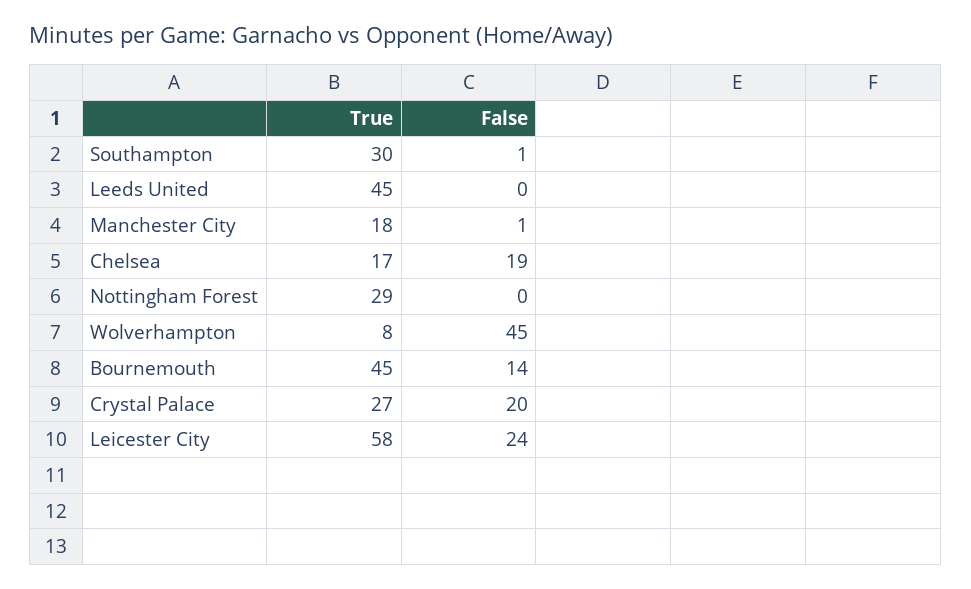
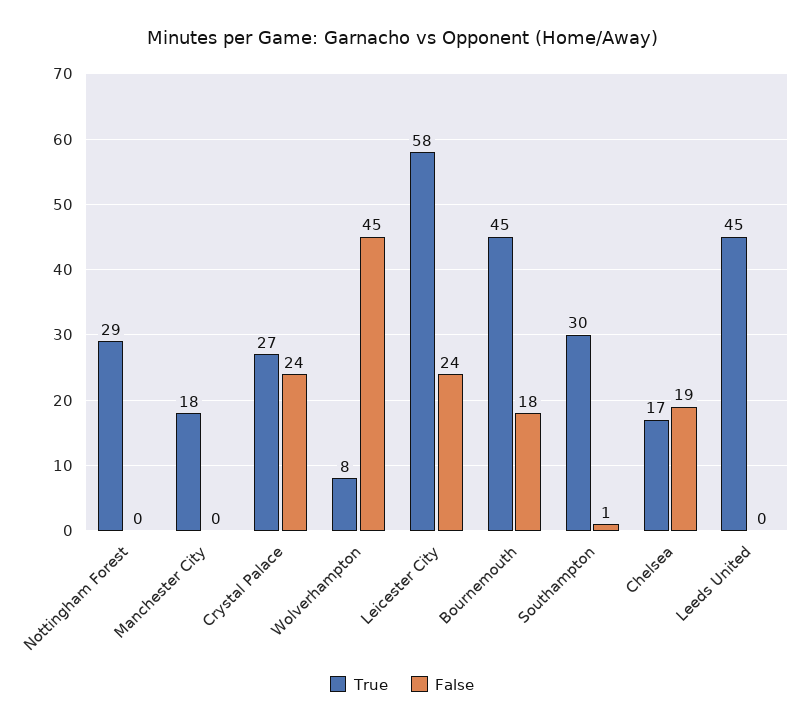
  {
    "True": {
      "Southampton": 30,
      "Leeds United": 45,
      "Manchester City": 18,
      "Chelsea": 17,
      "Nottingham Forest": 29,
      "Wolverhampton": 8,
      "Bournemouth": 45,
      "Crystal Palace": 27,
      "Leicester City": 58
    },
    "False": {
      "Southampton": 1,
      "Leeds United": 0,
-     "Manchester City": 1,
+     "Manchester City": 0,
      "Chelsea": 19,
      "Nottingham Forest": 0,
      "Wolverhampton": 45,
-     "Bournemouth": 14,
+     "Bournemouth": 18,
-     "Crystal Palace": 20,
+     "Crystal Palace": 24,
      "Leicester City": 24
    }
  }

